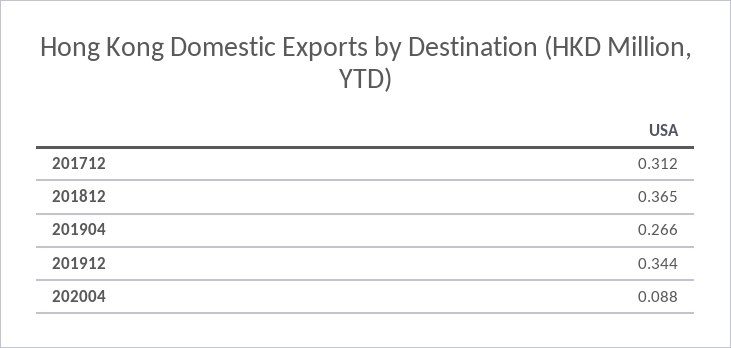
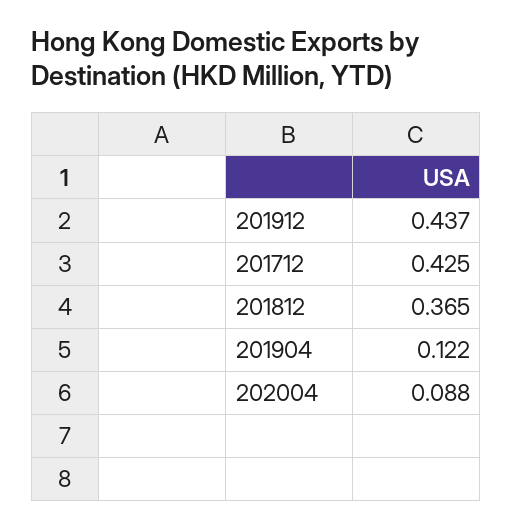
  {
-   "201712": 0.312,
+   "201712": 0.425,
    "201812": 0.365,
-   "201904": 0.266,
+   "201904": 0.122,
-   "201912": 0.344,
+   "201912": 0.437,
    "202004": 0.088
  }

